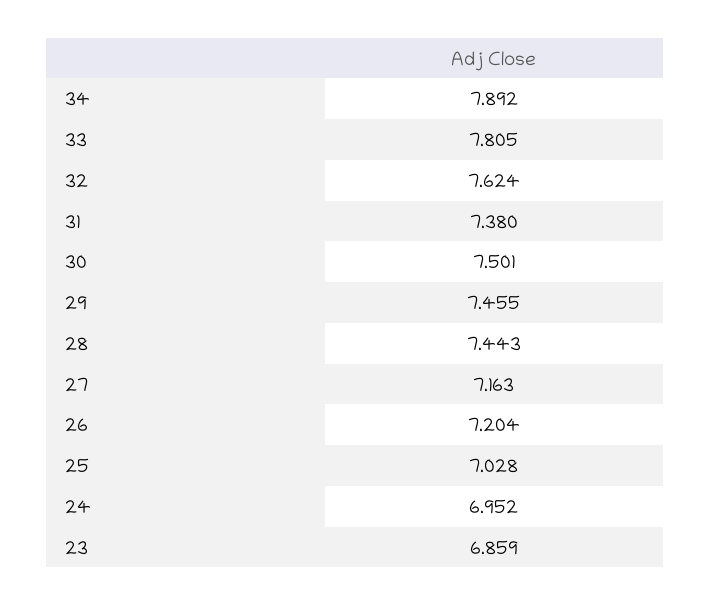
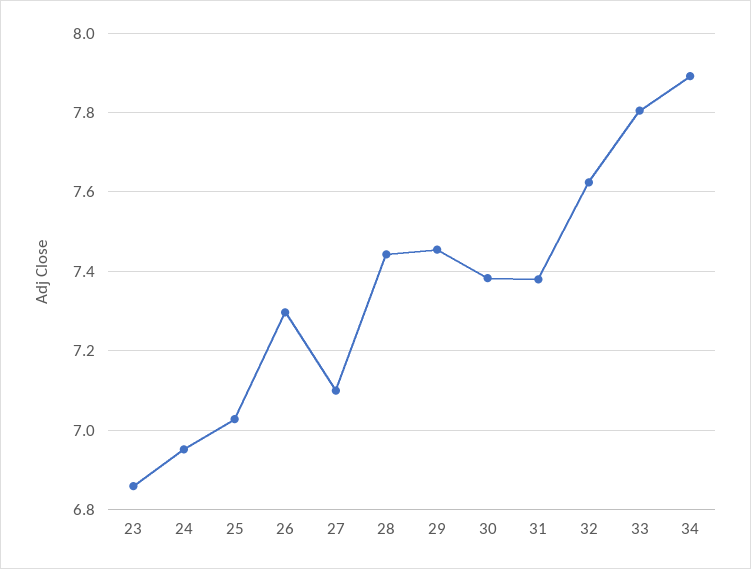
  {
    "34": 7.892,
    "33": 7.805,
    "32": 7.624,
    "31": 7.38,
-   "30": 7.501,
+   "30": 7.38,
    "29": 7.455,
    "28": 7.443,
-   "27": 7.163,
+   "27": 7.1,
-   "26": 7.204,
+   "26": 7.3,
    "25": 7.028,
    "24": 6.952,
    "23": 6.859
  }

